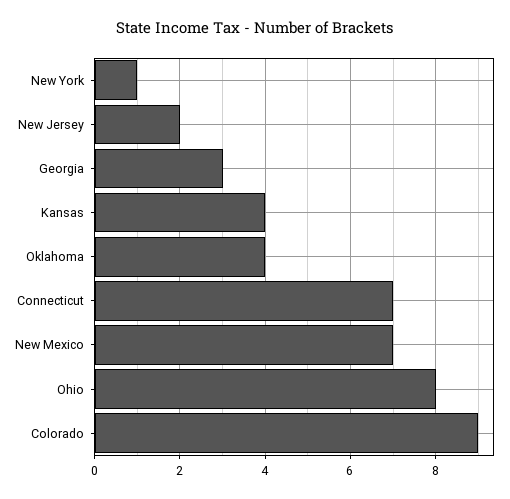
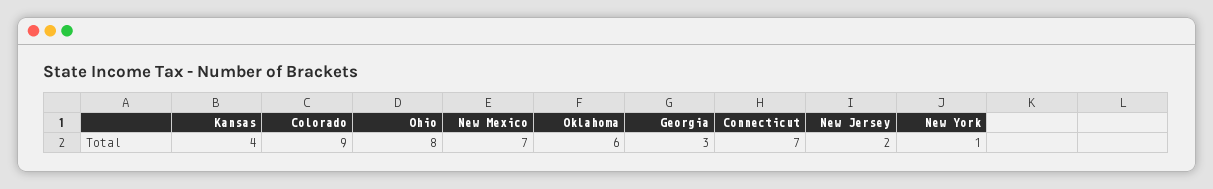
  {
    "New York": 1,
    "New Jersey": 2,
    "Georgia": 3,
    "Kansas": 4,
-   "Oklahoma": 4,
+   "Oklahoma": 6,
    "Connecticut": 7,
    "New Mexico": 7,
    "Ohio": 8,
    "Colorado": 9
  }

